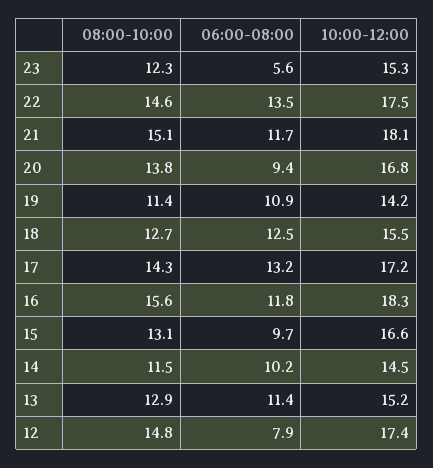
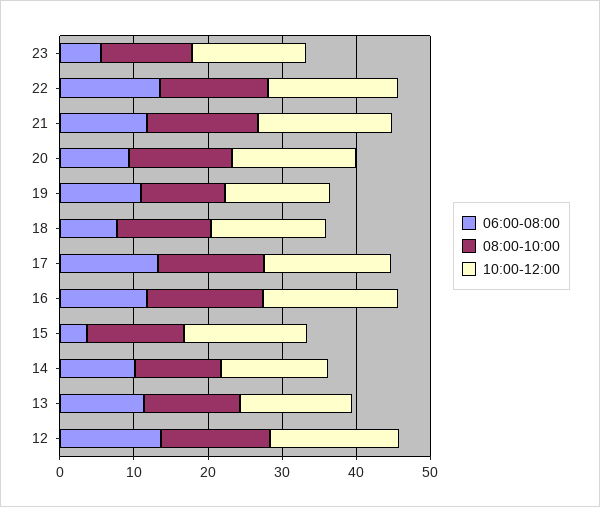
  {
    "08:00-10:00": {
      "23": 12.3,
      "22": 14.6,
      "21": 15.1,
      "20": 13.8,
      "19": 11.4,
      "18": 12.7,
      "17": 14.3,
      "16": 15.6,
      "15": 13.1,
      "14": 11.5,
      "13": 12.9,
      "12": 14.8
    },
    "06:00-08:00": {
      "23": 5.6,
      "22": 13.5,
      "21": 11.7,
      "20": 9.4,
      "19": 10.9,
-     "18": 12.5,
+     "18": 8,
      "17": 13.2,
      "16": 11.8,
-     "15": 9.7,
+     "15": 4,
      "14": 10.2,
      "13": 11.4,
-     "12": 7.9
+     "12": 14
    },
    "10:00-12:00": {
      "23": 15.3,
      "22": 17.5,
      "21": 18.1,
      "20": 16.8,
      "19": 14.2,
      "18": 15.5,
      "17": 17.2,
      "16": 18.3,
      "15": 16.6,
      "14": 14.5,
      "13": 15.2,
      "12": 17.4
    }
  }

